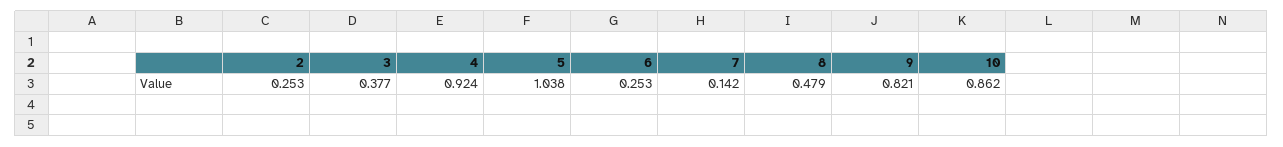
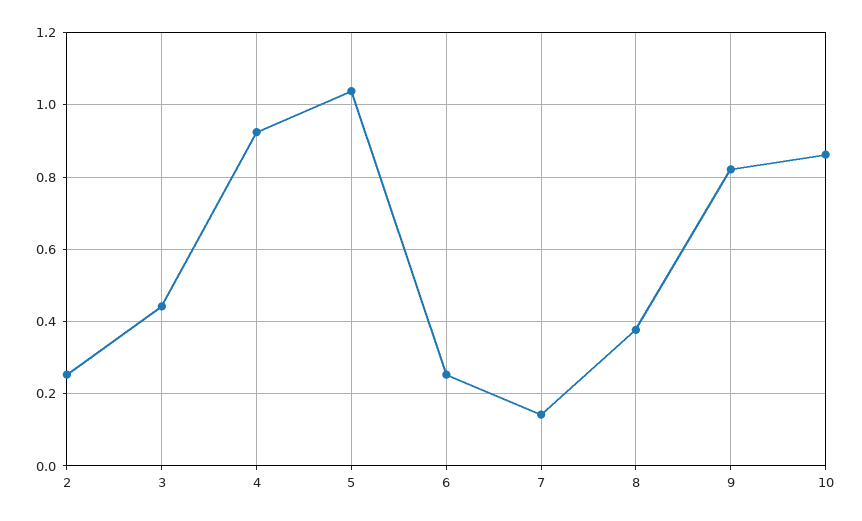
  {
    "2": 0.253,
-   "3": 0.377,
+   "3": 0.44,
    "4": 0.924,
    "5": 1.038,
    "6": 0.253,
    "7": 0.142,
-   "8": 0.479,
+   "8": 0.38,
    "9": 0.821,
    "10": 0.862
  }

